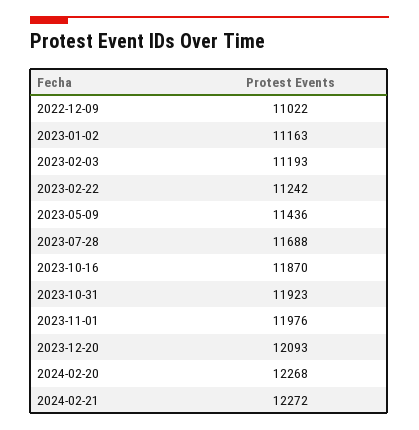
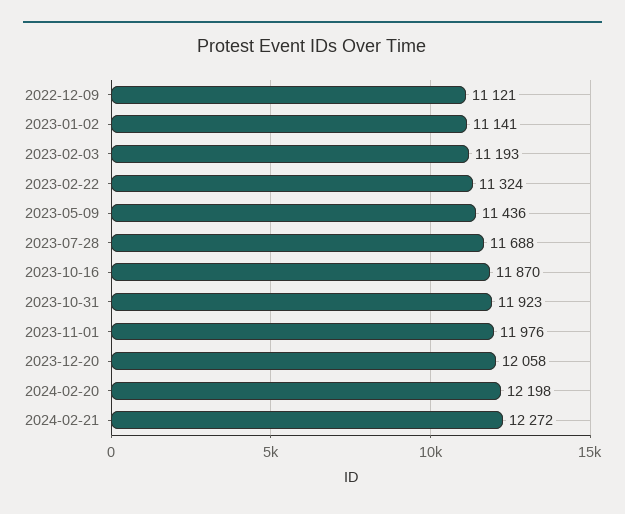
  {
-   "2022-12-09": 11022,
+   "2022-12-09": 11121,
-   "2023-01-02": 11163,
+   "2023-01-02": 11141,
    "2023-02-03": 11193,
-   "2023-02-22": 11242,
+   "2023-02-22": 11324,
    "2023-05-09": 11436,
    "2023-07-28": 11688,
    "2023-10-16": 11870,
    "2023-10-31": 11923,
    "2023-11-01": 11976,
-   "2023-12-20": 12093,
+   "2023-12-20": 12058,
-   "2024-02-20": 12268,
+   "2024-02-20": 12198,
    "2024-02-21": 12272
  }

